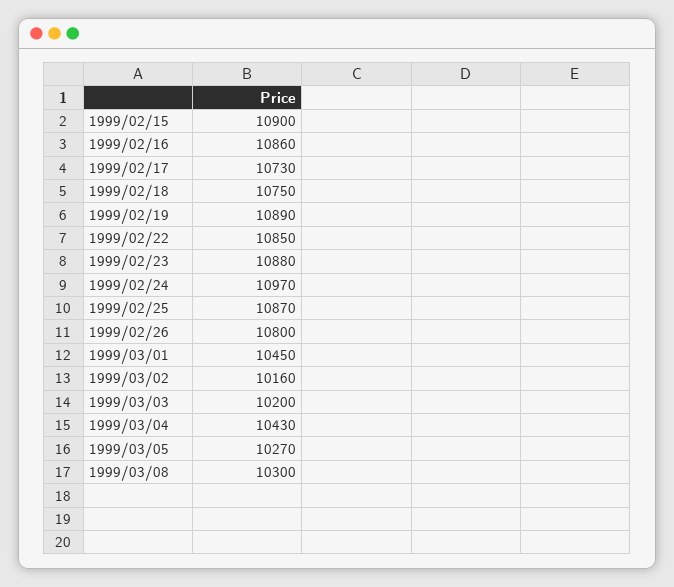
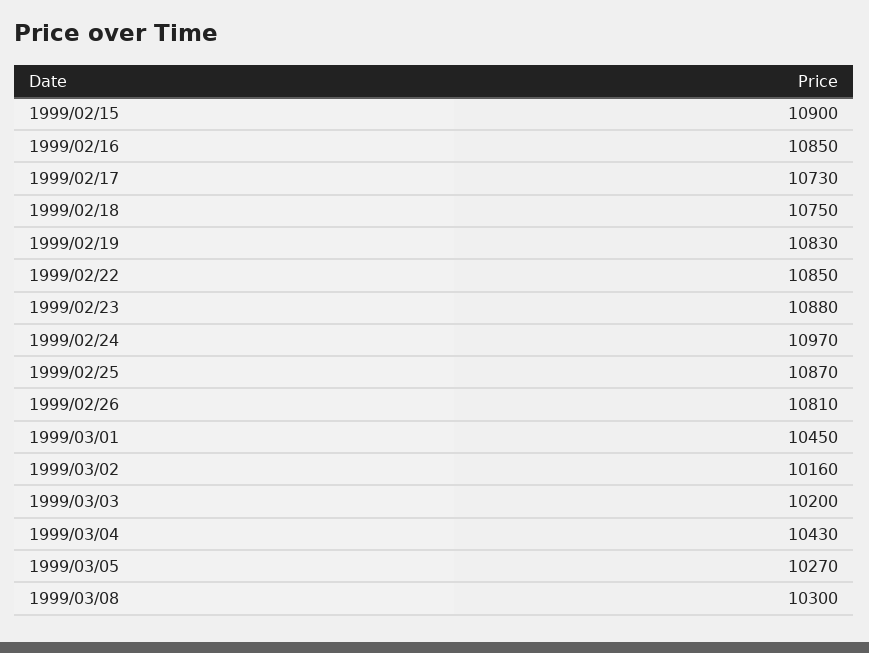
  {
    "1999/02/15": 10900,
-   "1999/02/16": 10860,
+   "1999/02/16": 10850,
    "1999/02/17": 10730,
    "1999/02/18": 10750,
-   "1999/02/19": 10890,
+   "1999/02/19": 10830,
    "1999/02/22": 10850,
    "1999/02/23": 10880,
    "1999/02/24": 10970,
    "1999/02/25": 10870,
-   "1999/02/26": 10800,
+   "1999/02/26": 10810,
    "1999/03/01": 10450,
    "1999/03/02": 10160,
    "1999/03/03": 10200,
    "1999/03/04": 10430,
    "1999/03/05": 10270,
    "1999/03/08": 10300
  }

